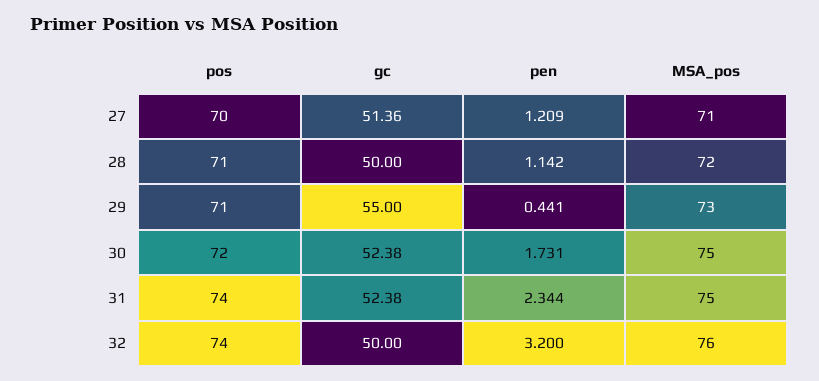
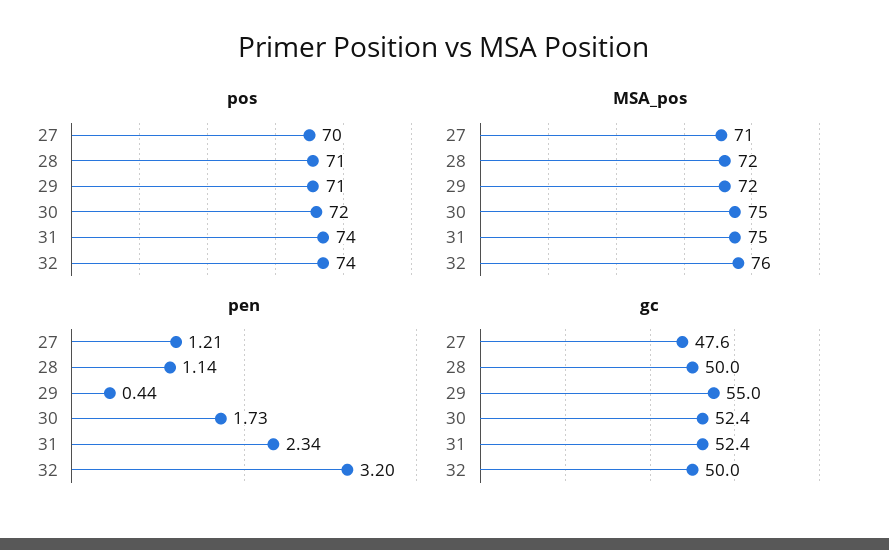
  {
    "pos": {
      "27": 70,
      "28": 71,
      "29": 71,
      "30": 72,
      "31": 74,
      "32": 74
    },
    "gc": {
-     "27": 51.36,
+     "27": 47.6,
      "28": 50,
      "29": 55,
      "30": 52.38,
      "31": 52.38,
      "32": 50
    },
    "pen": {
      "27": 1.209,
      "28": 1.142,
      "29": 0.441,
      "30": 1.731,
      "31": 2.344,
      "32": 3.2
    },
    "MSA_pos": {
      "27": 71,
      "28": 72,
-     "29": 73,
+     "29": 72,
      "30": 75,
      "31": 75,
      "32": 76
    }
  }

